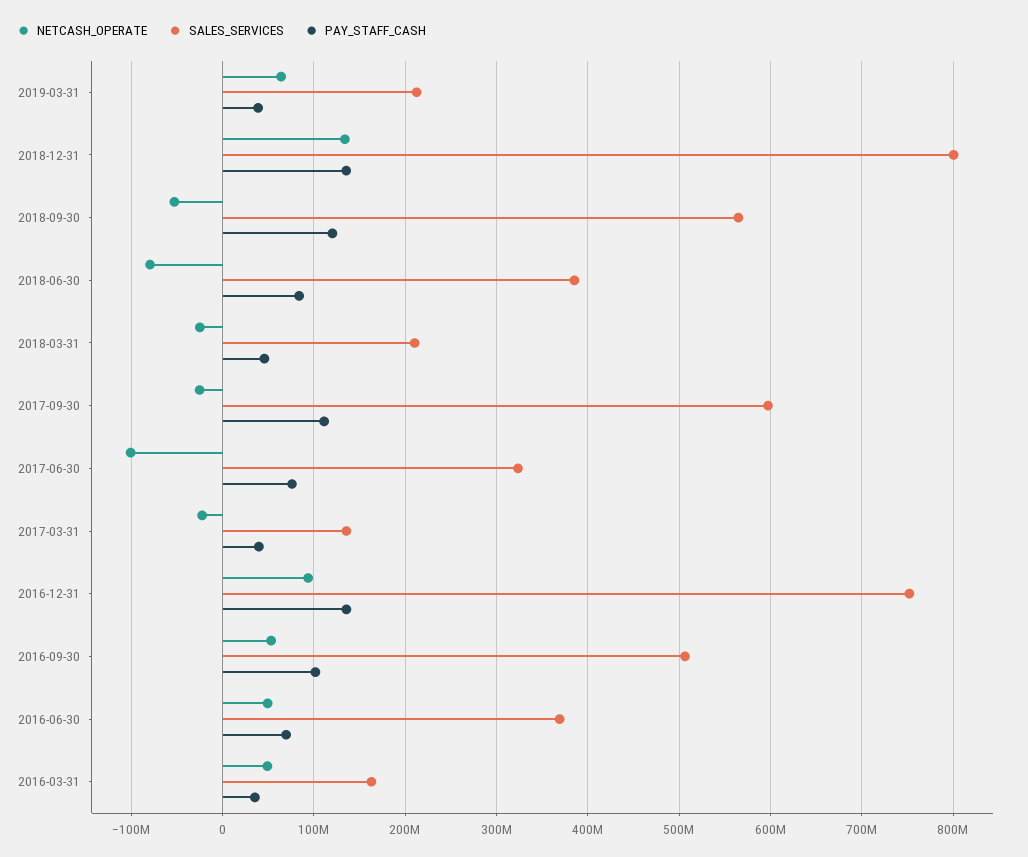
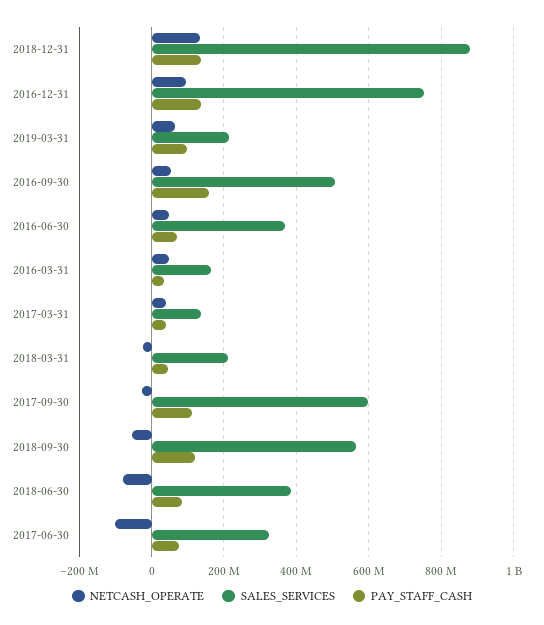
  {
    "NETCASH_OPERATE": {
      "2019-03-31": 60000000,
      "2018-12-31": 130000000,
      "2018-09-30": -50000000,
      "2018-06-30": -80000000,
      "2018-03-31": -30000000,
      "2017-09-30": -30000000,
      "2017-06-30": -100000000,
-     "2017-03-31": -20000000,
+     "2017-03-31": 40000000,
      "2016-12-31": 90000000,
      "2016-09-30": 50000000,
      "2016-06-30": 50000000,
      "2016-03-31": 50000000
    },
    "SALES_SERVICES": {
      "2019-03-31": 210000000,
-     "2018-12-31": 800000000,
+     "2018-12-31": 880000000,
      "2018-09-30": 560000000,
      "2018-06-30": 390000000,
      "2018-03-31": 210000000,
      "2017-09-30": 600000000,
      "2017-06-30": 320000000,
      "2017-03-31": 140000000,
      "2016-12-31": 750000000,
      "2016-09-30": 510000000,
      "2016-06-30": 370000000,
      "2016-03-31": 160000000
    },
    "PAY_STAFF_CASH": {
-     "2019-03-31": 40000000,
+     "2019-03-31": 100000000,
      "2018-12-31": 140000000,
      "2018-09-30": 120000000,
      "2018-06-30": 80000000,
      "2018-03-31": 50000000,
      "2017-09-30": 110000000,
      "2017-06-30": 80000000,
      "2017-03-31": 40000000,
      "2016-12-31": 140000000,
-     "2016-09-30": 100000000,
+     "2016-09-30": 160000000,
      "2016-06-30": 70000000,
      "2016-03-31": 40000000
    }
  }

